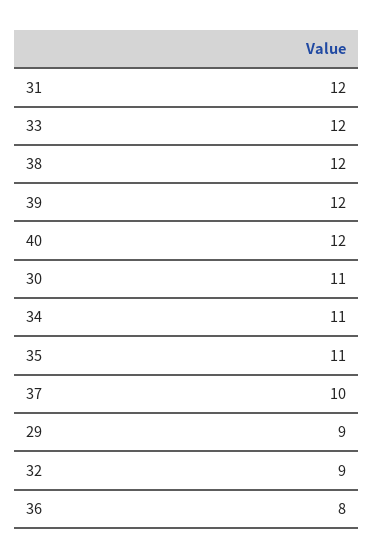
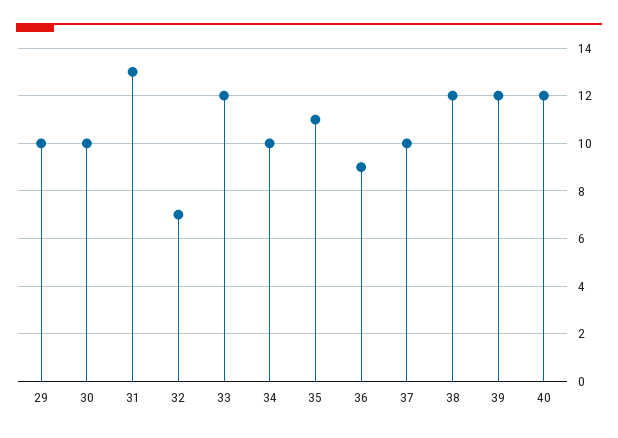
  {
-   "31": 12,
+   "31": 13,
    "33": 12,
    "38": 12,
    "39": 12,
    "40": 12,
-   "30": 11,
+   "30": 10,
-   "34": 11,
+   "34": 10,
    "35": 11,
    "37": 10,
-   "29": 9,
+   "29": 10,
-   "32": 9,
+   "32": 7,
-   "36": 8
+   "36": 9
  }

